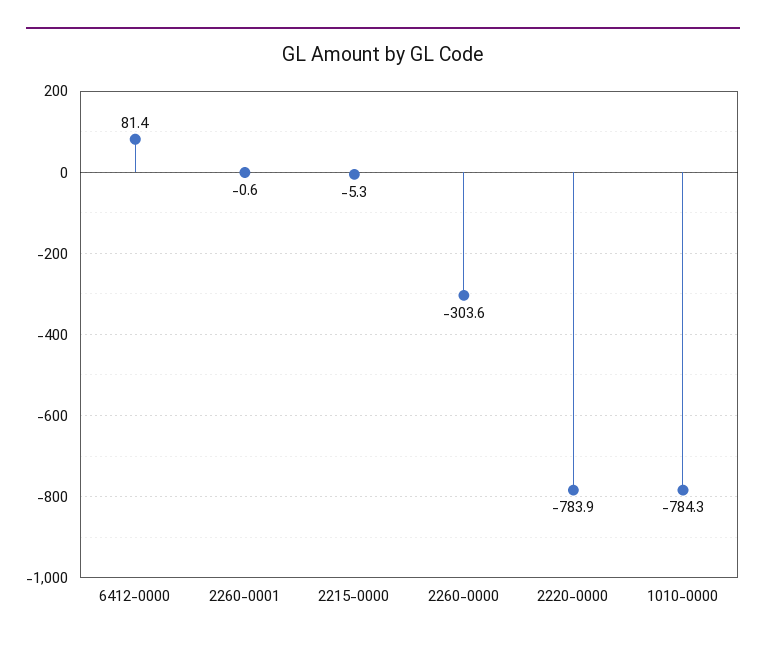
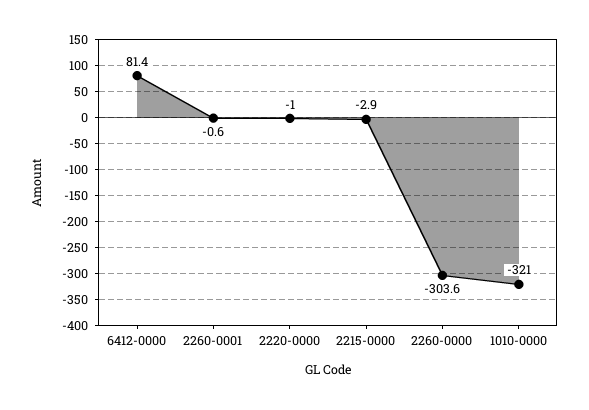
  {
    "6412-0000": 81.4,
    "2260-0001": -0.6,
-   "2215-0000": -5.3,
+   "2215-0000": -2.9,
    "2260-0000": -303.6,
-   "2220-0000": -783.9,
+   "2220-0000": -1,
-   "1010-0000": -784.3
+   "1010-0000": -321
  }

